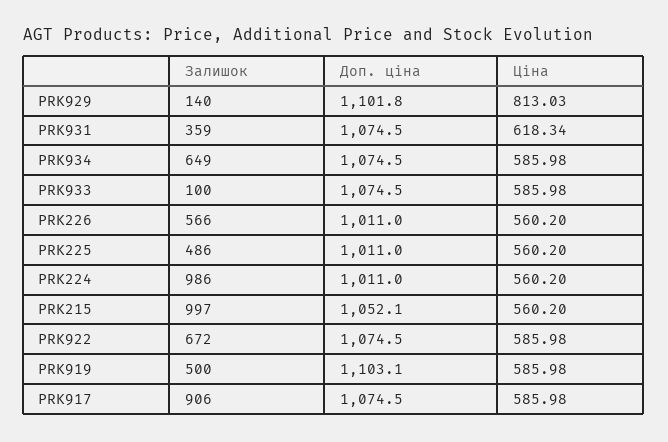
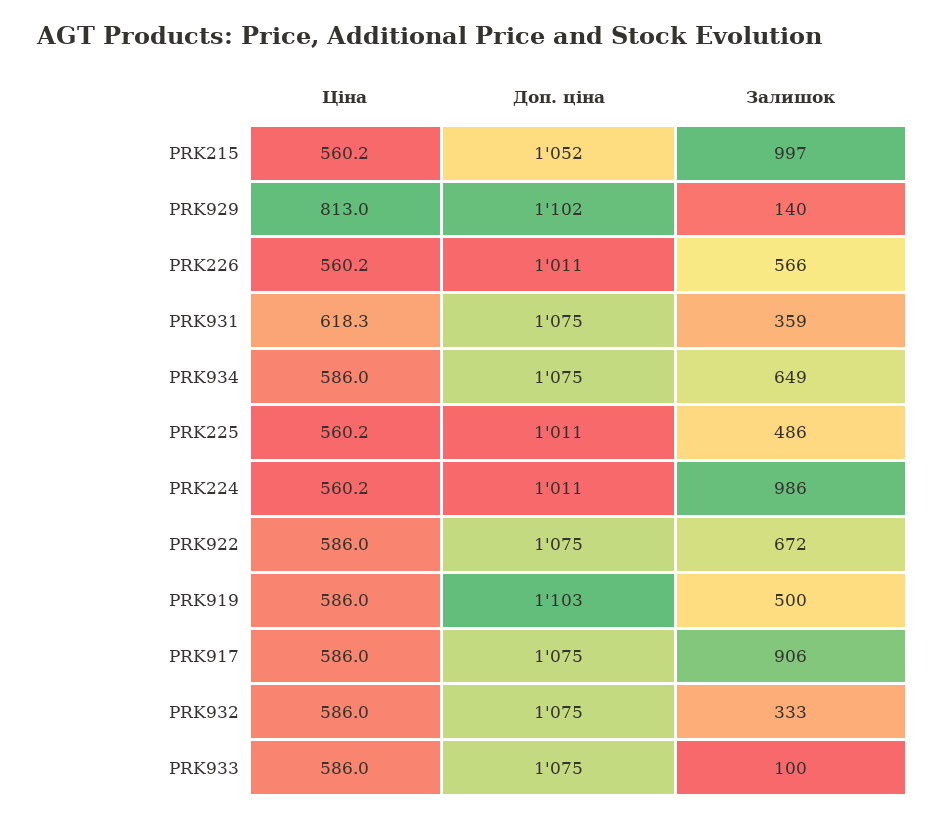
  {
    "Залишок": {
      "PRK929": 140,
      "PRK931": 359,
      "PRK934": 649,
      "PRK933": 100,
      "PRK226": 566,
      "PRK225": 486,
      "PRK224": 986,
      "PRK215": 997,
      "PRK922": 672,
      "PRK919": 500,
-     "PRK917": 906
+     "PRK917": 906,
+     "PRK932": 333
    },
    "Доп. ціна": {
      "PRK929": 1101.8,
      "PRK931": 1074.5,
      "PRK934": 1074.5,
      "PRK933": 1074.5,
      "PRK226": 1011,
      "PRK225": 1011,
      "PRK224": 1011,
      "PRK215": 1052.1,
      "PRK922": 1074.5,
      "PRK919": 1103.1,
-     "PRK917": 1074.5
+     "PRK917": 1074.5,
+     "PRK932": 1075
    },
    "Ціна": {
      "PRK929": 813.03,
      "PRK931": 618.34,
      "PRK934": 585.98,
      "PRK933": 585.98,
      "PRK226": 560.2,
      "PRK225": 560.2,
      "PRK224": 560.2,
      "PRK215": 560.2,
      "PRK922": 585.98,
      "PRK919": 585.98,
-     "PRK917": 585.98
+     "PRK917": 585.98,
+     "PRK932": 586
    }
  }

